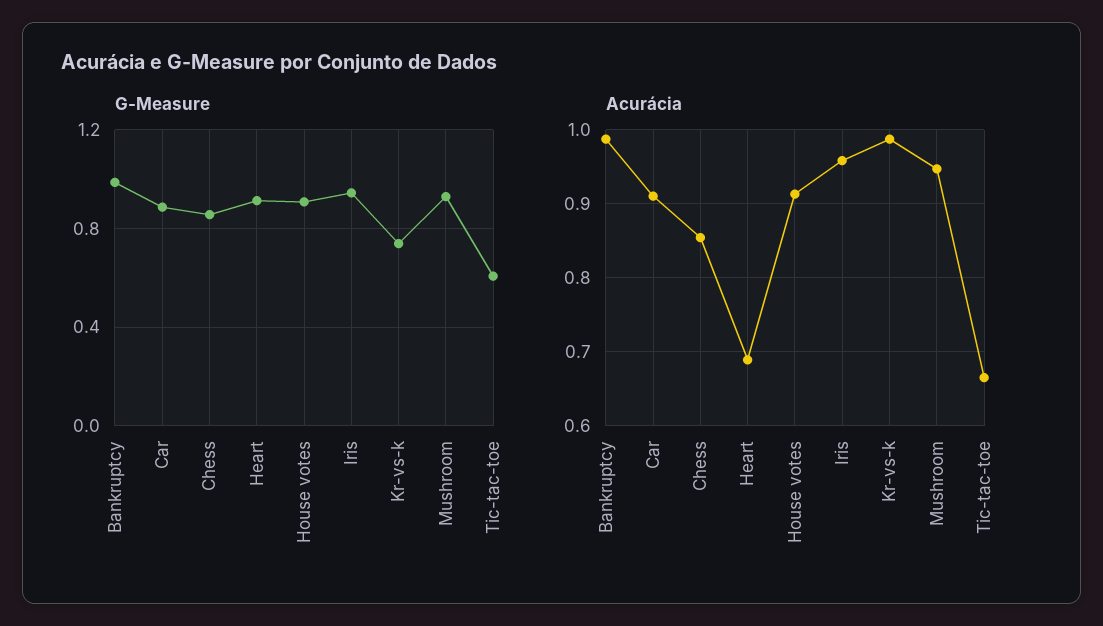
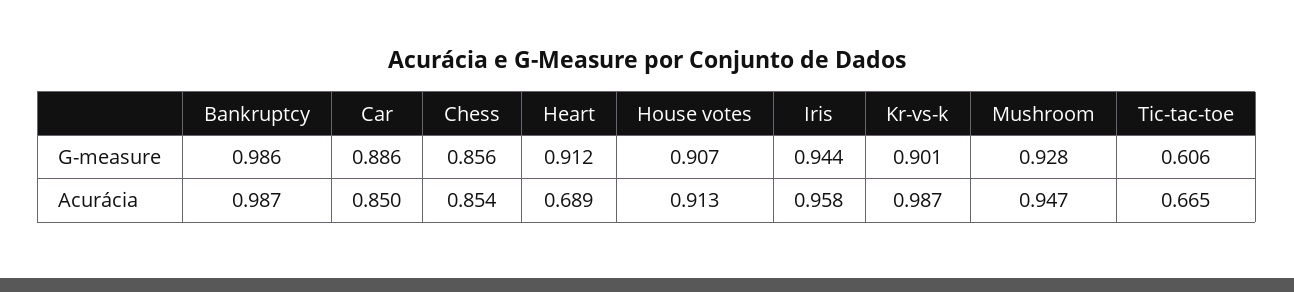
  {
    "G-Measure": {
      "Bankruptcy": 0.986,
      "Car": 0.886,
      "Chess": 0.856,
      "Heart": 0.912,
      "House votes": 0.907,
      "Iris": 0.944,
-     "Kr-vs-k": 0.75,
+     "Kr-vs-k": 0.901,
      "Mushroom": 0.928,
      "Tic-tac-toe": 0.606
    },
    "Acurácia": {
      "Bankruptcy": 0.987,
-     "Car": 0.91,
+     "Car": 0.85,
      "Chess": 0.854,
      "Heart": 0.689,
      "House votes": 0.913,
      "Iris": 0.958,
      "Kr-vs-k": 0.987,
      "Mushroom": 0.947,
      "Tic-tac-toe": 0.665
    }
  }

